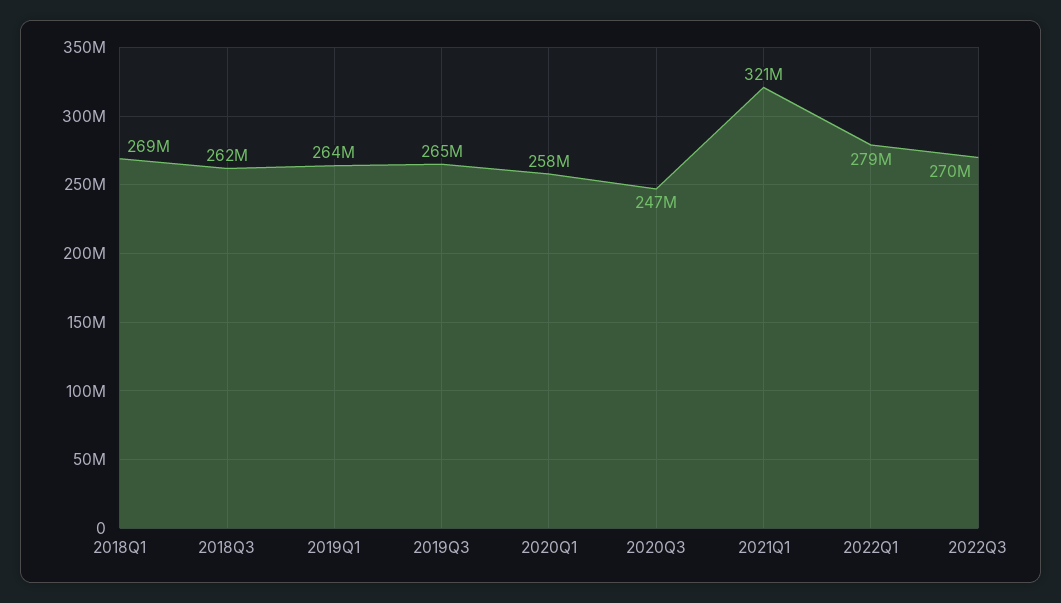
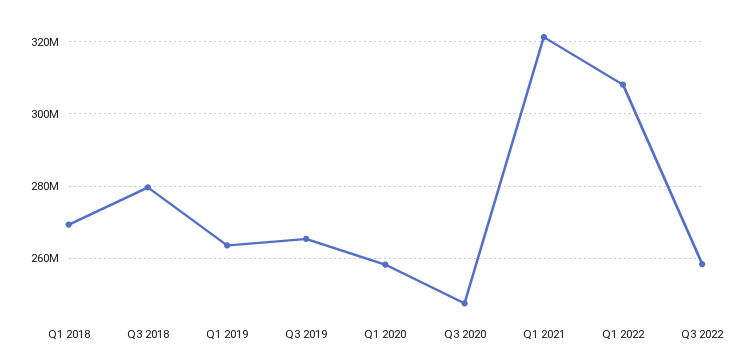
  {
    "2018Q1": 269000000,
-   "2018Q3": 262000000,
+   "2018Q3": 280000000,
    "2019Q1": 264000000,
    "2019Q3": 265000000,
    "2020Q1": 258000000,
    "2020Q3": 247000000,
    "2021Q1": 321000000,
-   "2022Q1": 279000000,
+   "2022Q1": 308000000,
-   "2022Q3": 270000000
+   "2022Q3": 258000000
  }

